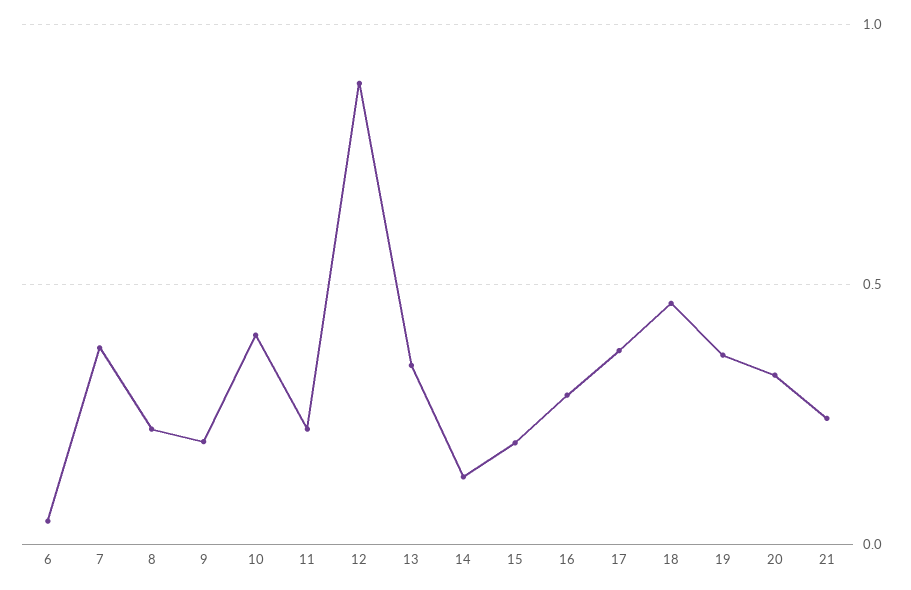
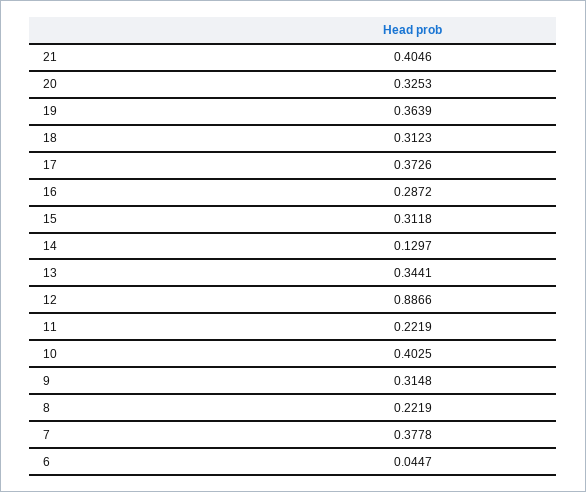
  {
    "6": 0.0447,
    "7": 0.3778,
    "8": 0.2219,
-   "9": 0.2,
+   "9": 0.3148,
    "10": 0.4025,
    "11": 0.2219,
    "12": 0.8866,
    "13": 0.3441,
    "14": 0.1297,
-   "15": 0.2,
+   "15": 0.3118,
    "16": 0.2872,
    "17": 0.3726,
-   "18": 0.45,
+   "18": 0.3123,
    "19": 0.3639,
    "20": 0.3253,
-   "21": 0.25
+   "21": 0.4046
  }

